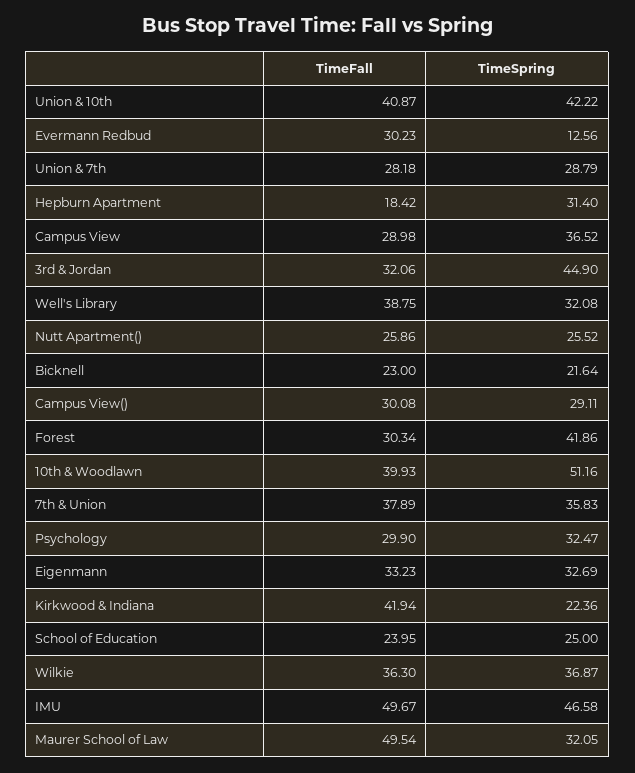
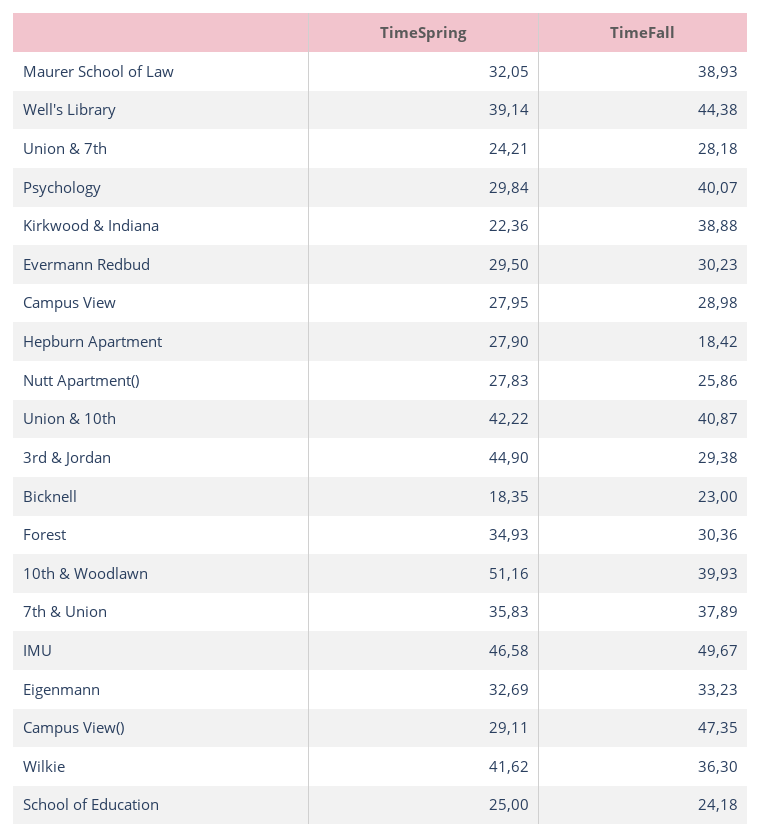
  {
    "TimeFall": {
      "Union & 10th": 40.87,
      "Evermann Redbud": 30.23,
      "Union & 7th": 28.18,
      "Hepburn Apartment": 18.42,
      "Campus View": 28.98,
-     "3rd & Jordan": 32.06,
+     "3rd & Jordan": 29.38,
-     "Well's Library": 38.75,
+     "Well's Library": 44.38,
      "Nutt Apartment()": 25.86,
      "Bicknell": 23,
-     "Campus View()": 30.08,
+     "Campus View()": 47.35,
-     "Forest": 30.34,
+     "Forest": 30.36,
      "10th & Woodlawn": 39.93,
      "7th & Union": 37.89,
-     "Psychology": 29.9,
+     "Psychology": 40.07,
      "Eigenmann": 33.23,
-     "Kirkwood & Indiana": 41.94,
+     "Kirkwood & Indiana": 38.88,
-     "School of Education": 23.95,
+     "School of Education": 24.18,
      "Wilkie": 36.3,
      "IMU": 49.67,
-     "Maurer School of Law": 49.54
+     "Maurer School of Law": 38.93
    },
    "TimeSpring": {
      "Union & 10th": 42.22,
-     "Evermann Redbud": 12.56,
+     "Evermann Redbud": 29.5,
-     "Union & 7th": 28.79,
+     "Union & 7th": 24.21,
-     "Hepburn Apartment": 31.4,
+     "Hepburn Apartment": 27.9,
-     "Campus View": 36.52,
+     "Campus View": 27.95,
      "3rd & Jordan": 44.9,
-     "Well's Library": 32.08,
+     "Well's Library": 39.14,
-     "Nutt Apartment()": 25.52,
+     "Nutt Apartment()": 27.83,
-     "Bicknell": 21.64,
+     "Bicknell": 18.35,
      "Campus View()": 29.11,
-     "Forest": 41.86,
+     "Forest": 34.93,
      "10th & Woodlawn": 51.16,
      "7th & Union": 35.83,
-     "Psychology": 32.47,
+     "Psychology": 29.84,
      "Eigenmann": 32.69,
      "Kirkwood & Indiana": 22.36,
      "School of Education": 25,
-     "Wilkie": 36.87,
+     "Wilkie": 41.62,
      "IMU": 46.58,
      "Maurer School of Law": 32.05
    }
  }

